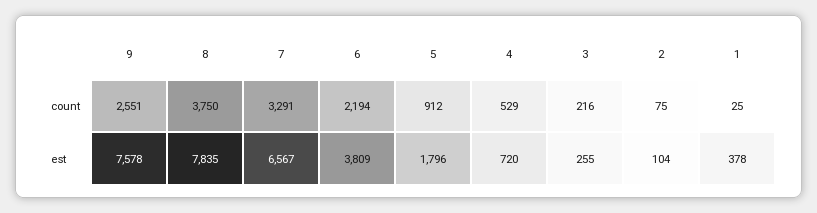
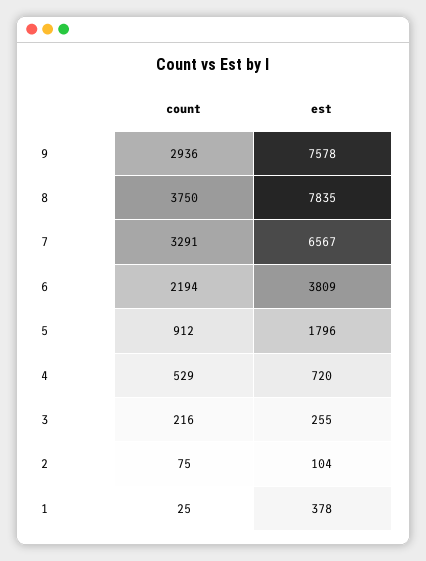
  {
    "9": {
-     "count": 2551,
+     "count": 2936,
      "est": 7578
    },
    "8": {
      "count": 3750,
      "est": 7835
    },
    "7": {
      "count": 3291,
      "est": 6567
    },
    "6": {
      "count": 2194,
      "est": 3809
    },
    "5": {
      "count": 912,
      "est": 1796
    },
    "4": {
      "count": 529,
      "est": 720
    },
    "3": {
      "count": 216,
      "est": 255
    },
    "2": {
      "count": 75,
      "est": 104
    },
    "1": {
      "count": 25,
      "est": 378
    }
  }

